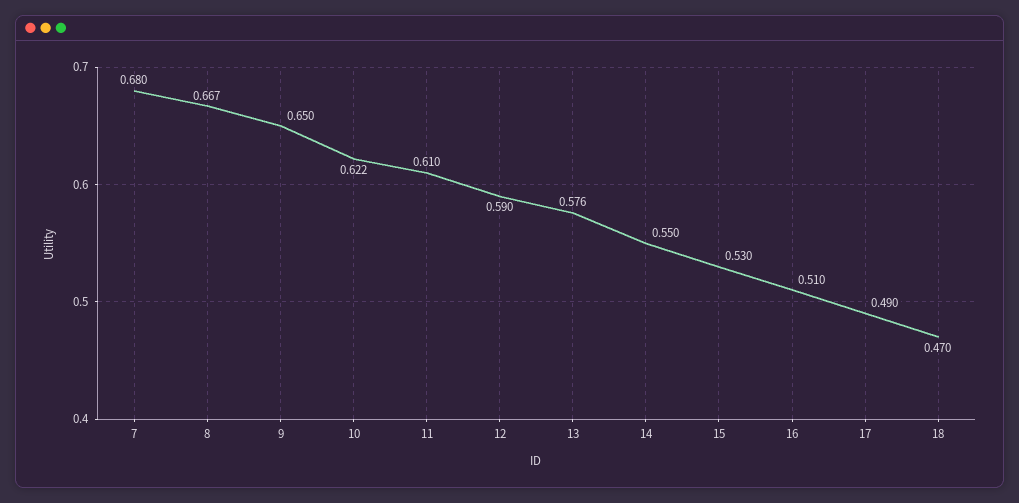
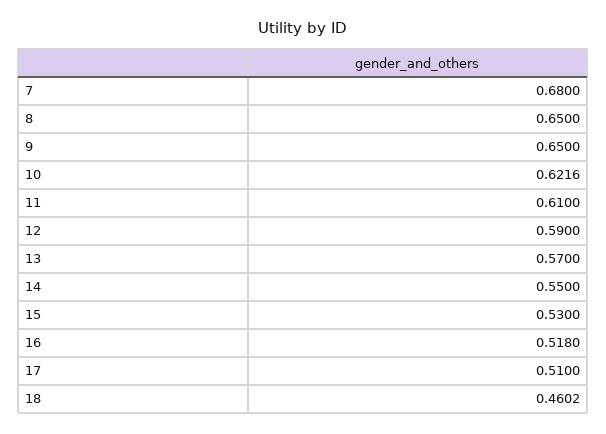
  {
    "7": 0.68,
-   "8": 0.667,
+   "8": 0.65,
    "9": 0.65,
    "10": 0.6216,
    "11": 0.61,
    "12": 0.59,
-   "13": 0.576,
+   "13": 0.57,
    "14": 0.55,
    "15": 0.53,
-   "16": 0.51,
+   "16": 0.518,
-   "17": 0.49,
+   "17": 0.51,
-   "18": 0.47
+   "18": 0.4602
  }

